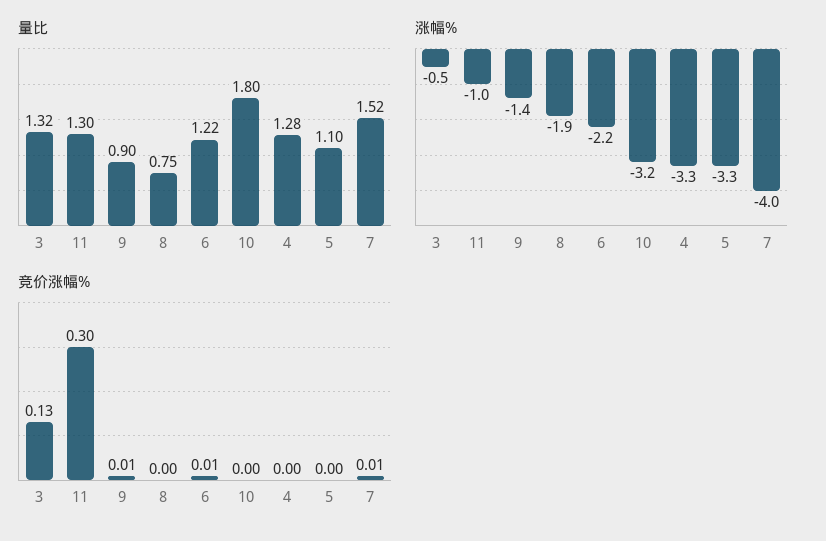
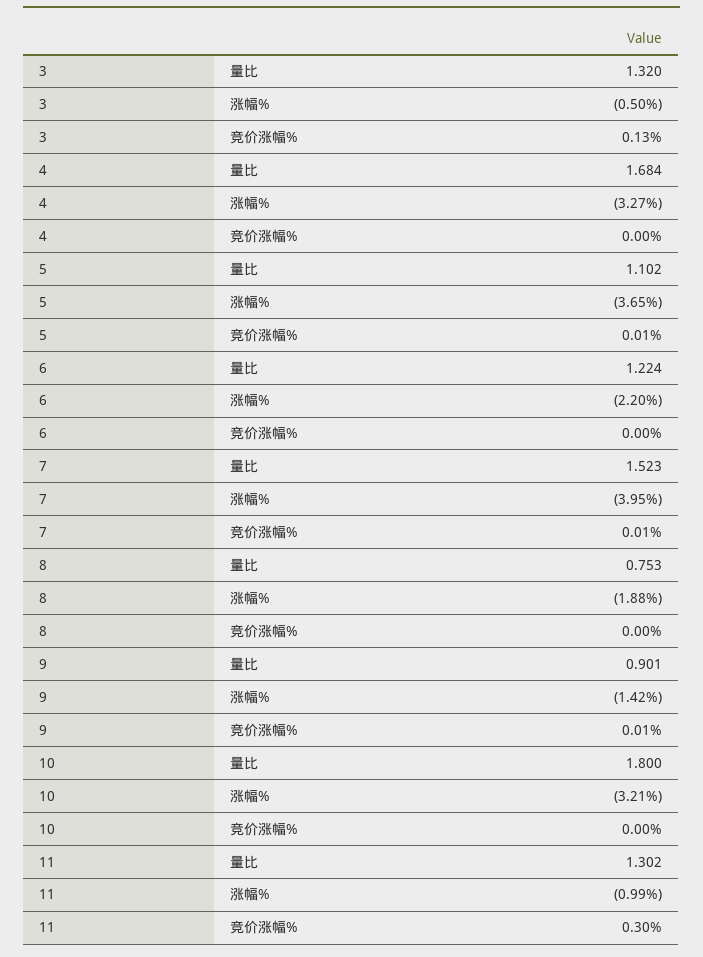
  {
    "量比": {
      "3": 1.32,
      "11": 1.302,
      "9": 0.901,
      "8": 0.753,
      "6": 1.224,
      "10": 1.8,
-     "4": 1.28,
+     "4": 1.684,
      "5": 1.102,
      "7": 1.523
    },
    "涨幅%": {
      "3": -0.5,
      "11": -0.99,
      "9": -1.42,
      "8": -1.88,
      "6": -2.2,
      "10": -3.21,
      "4": -3.27,
-     "5": -3.3,
+     "5": -3.65,
      "7": -3.95
    },
    "竞价涨幅%": {
      "3": 0.13,
      "11": 0.3,
      "9": 0.01,
      "8": 0,
-     "6": 0.01,
+     "6": 0,
      "10": 0,
      "4": 0,
-     "5": 0,
+     "5": 0.01,
      "7": 0.01
    }
  }

